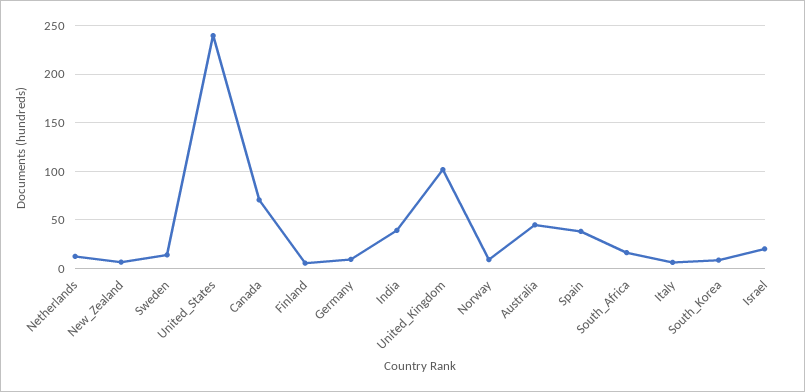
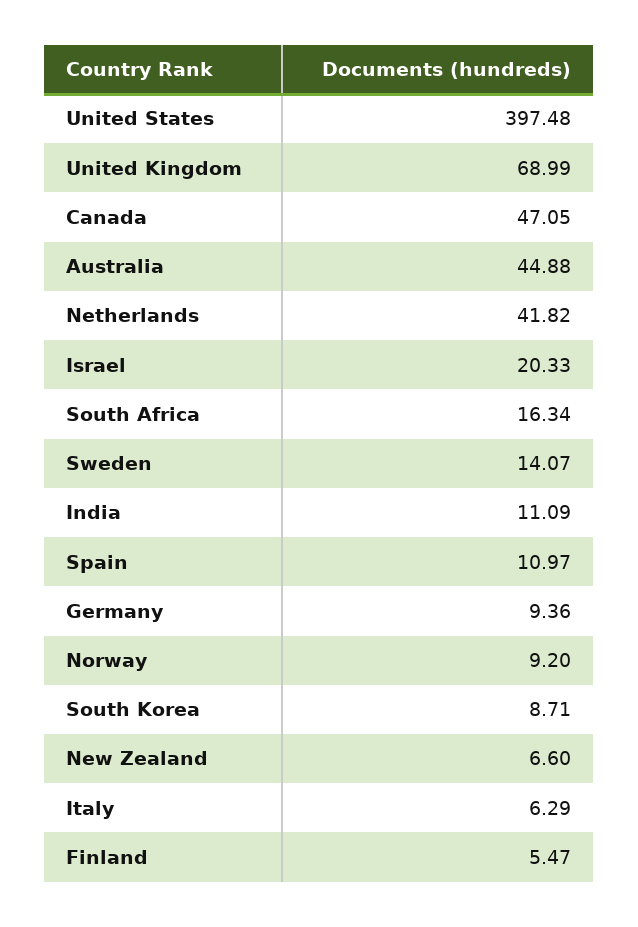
  {
-   "Netherlands": 10,
+   "Netherlands": 41.82,
    "New_Zealand": 6.6,
    "Sweden": 14.07,
-   "United_States": 240,
+   "United_States": 397.48,
-   "Canada": 70,
+   "Canada": 47.05,
    "Finland": 5.47,
    "Germany": 9.36,
-   "India": 40,
+   "India": 11.09,
-   "United_Kingdom": 100,
+   "United_Kingdom": 68.99,
    "Norway": 9.2,
    "Australia": 44.88,
-   "Spain": 40,
+   "Spain": 10.97,
    "South_Africa": 16.34,
    "Italy": 6.29,
    "South_Korea": 8.71,
    "Israel": 20.33
  }

